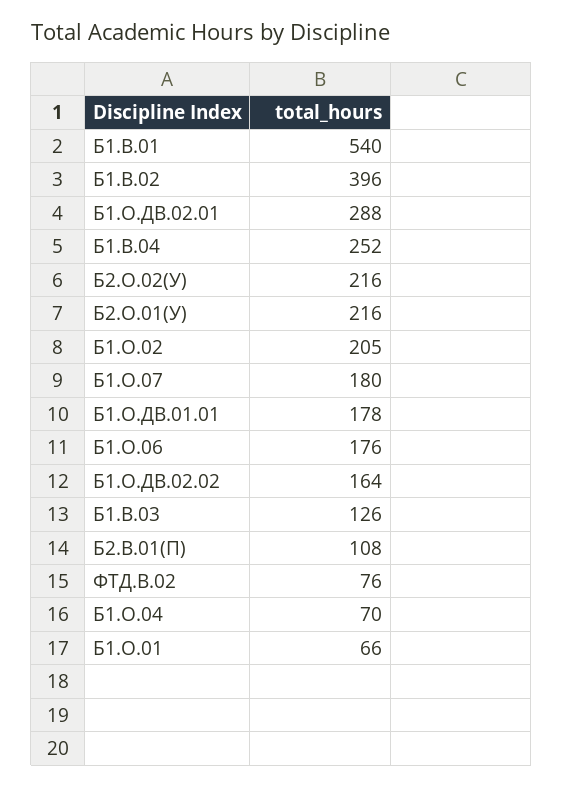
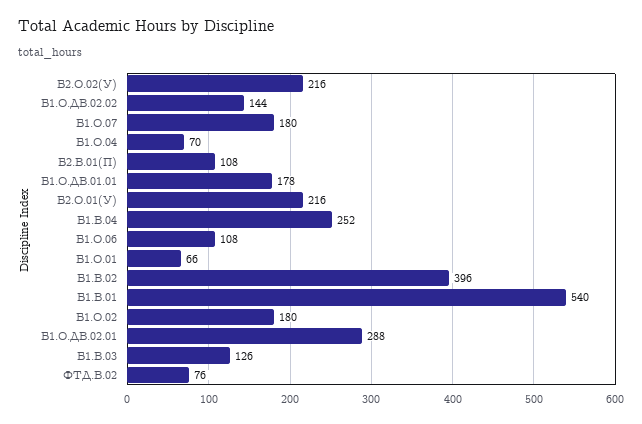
  {
    "Б1.В.01": 540,
    "Б1.В.02": 396,
    "Б1.О.ДВ.02.01": 288,
    "Б1.В.04": 252,
    "Б2.О.02(У)": 216,
    "Б2.О.01(У)": 216,
-   "Б1.О.02": 205,
+   "Б1.О.02": 180,
    "Б1.О.07": 180,
    "Б1.О.ДВ.01.01": 178,
-   "Б1.О.06": 176,
+   "Б1.О.06": 108,
-   "Б1.О.ДВ.02.02": 164,
+   "Б1.О.ДВ.02.02": 144,
    "Б1.В.03": 126,
    "Б2.В.01(П)": 108,
    "ФТД.В.02": 76,
    "Б1.О.04": 70,
    "Б1.О.01": 66
  }

